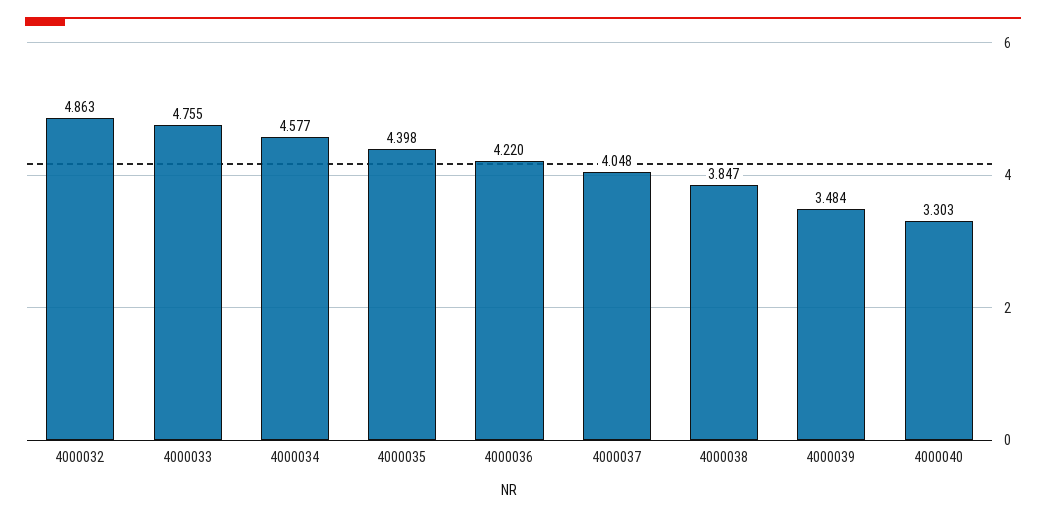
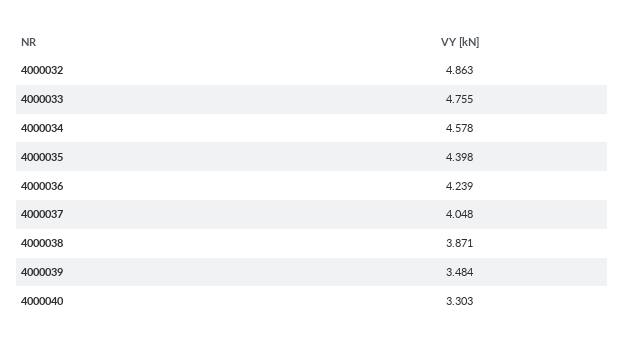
  {
    "4000032": 4.863,
    "4000033": 4.755,
-   "4000034": 4.577,
+   "4000034": 4.578,
    "4000035": 4.398,
-   "4000036": 4.22,
+   "4000036": 4.239,
    "4000037": 4.048,
-   "4000038": 3.847,
+   "4000038": 3.871,
    "4000039": 3.484,
    "4000040": 3.303
  }

